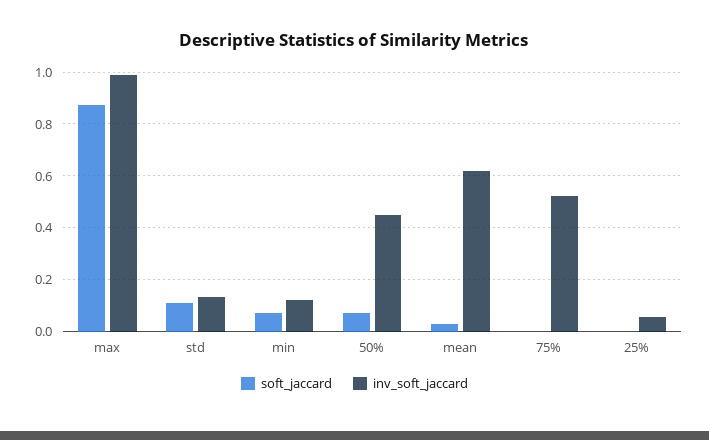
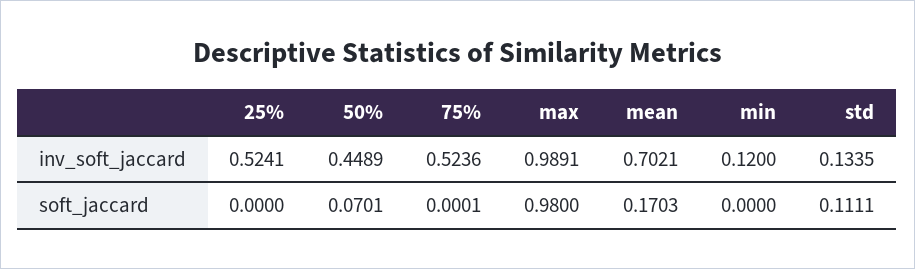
  {
    "soft_jaccard": {
-     "max": 0.875,
+     "max": 0.98,
      "std": 0.1111,
-     "min": 0.075,
+     "min": 0,
      "50%": 0.0701,
-     "mean": 0.025,
+     "mean": 0.1703,
      "75%": 0.0001,
      "25%": 0
    },
    "inv_soft_jaccard": {
      "max": 0.9891,
      "std": 0.1335,
      "min": 0.12,
      "50%": 0.4489,
-     "mean": 0.625,
+     "mean": 0.7021,
      "75%": 0.5236,
-     "25%": 0.05
+     "25%": 0.5241
    }
  }

